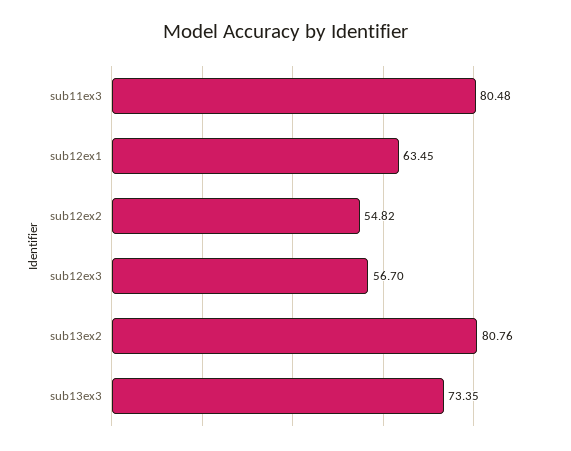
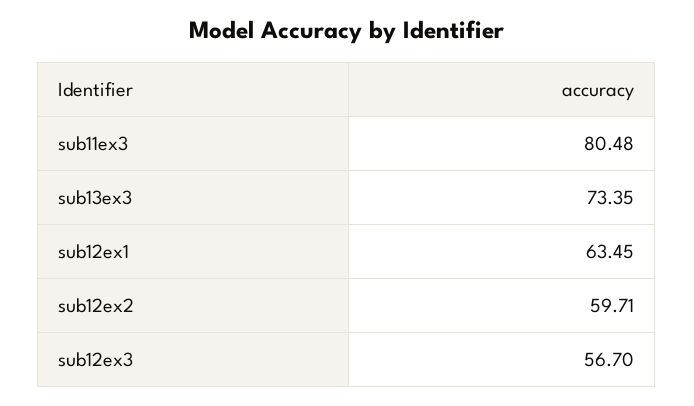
  {
    "sub11ex3": 80.48,
    "sub12ex1": 63.45,
-   "sub12ex2": 54.82,
+   "sub12ex2": 59.71,
    "sub12ex3": 56.7,
-   "sub13ex2": 80.76,
    "sub13ex3": 73.35
  }

